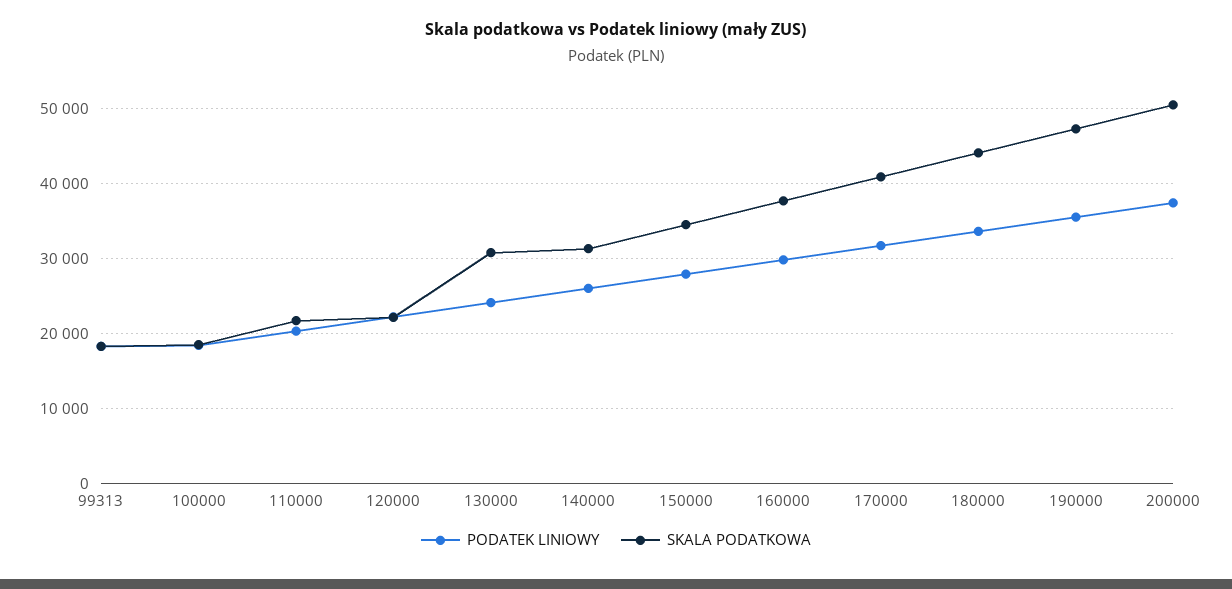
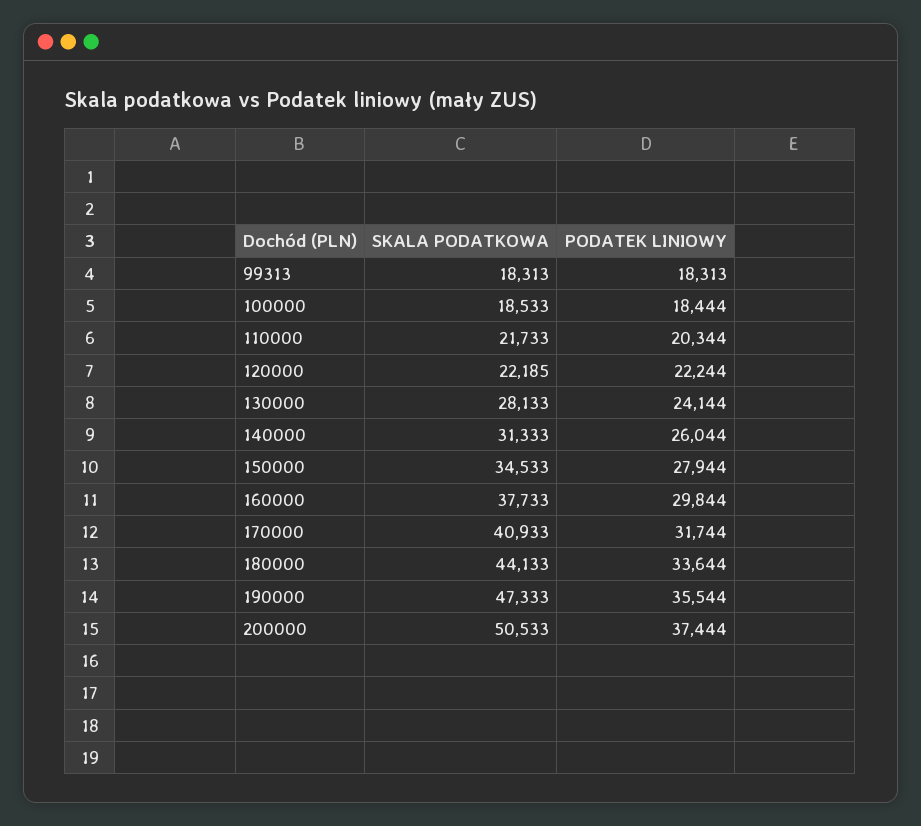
  {
    "PODATEK LINIOWY": {
      "99313": 18313,
      "100000": 18444,
      "110000": 20344,
      "120000": 22244,
      "130000": 24144,
      "140000": 26044,
      "150000": 27944,
      "160000": 29844,
      "170000": 31744,
      "180000": 33644,
      "190000": 35544,
      "200000": 37444
    },
    "SKALA PODATKOWA": {
      "99313": 18313,
      "100000": 18533,
      "110000": 21733,
      "120000": 22185,
-     "130000": 31000,
+     "130000": 28133,
      "140000": 31333,
      "150000": 34533,
      "160000": 37733,
      "170000": 40933,
      "180000": 44133,
      "190000": 47333,
      "200000": 50533
    }
  }

